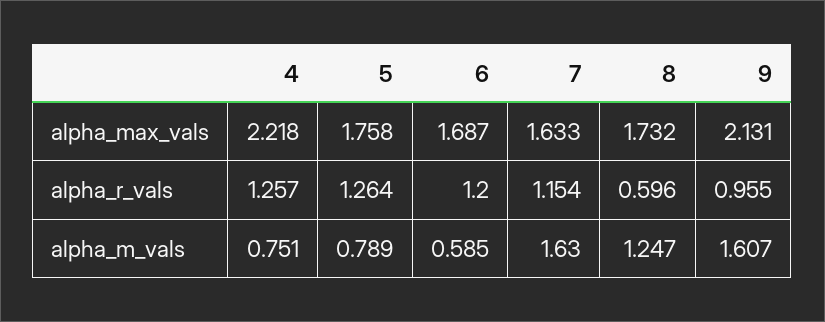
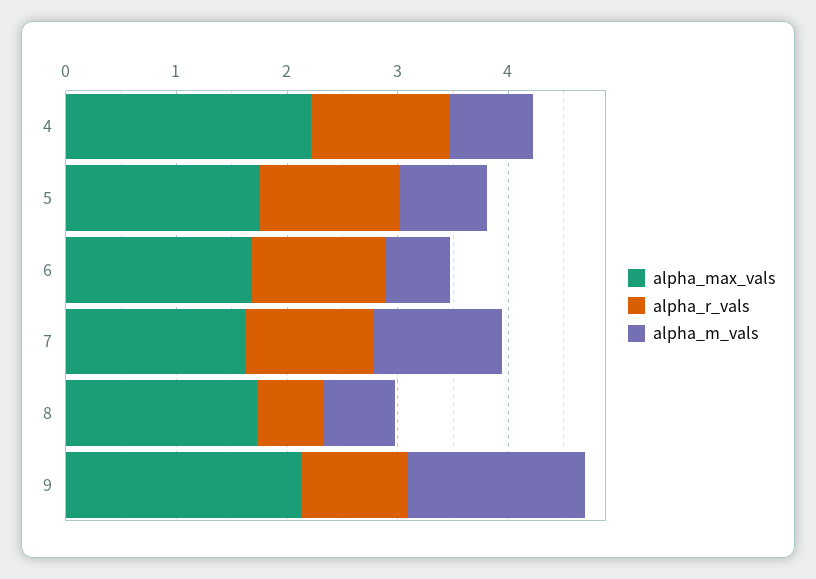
  {
    "alpha_max_vals": {
      "4": 2.218,
      "5": 1.758,
      "6": 1.687,
      "7": 1.633,
      "8": 1.732,
      "9": 2.131
    },
    "alpha_r_vals": {
      "4": 1.257,
      "5": 1.264,
      "6": 1.2,
      "7": 1.154,
      "8": 0.596,
      "9": 0.955
    },
    "alpha_m_vals": {
      "4": 0.751,
      "5": 0.789,
      "6": 0.585,
-     "7": 1.63,
+     "7": 1.2,
-     "8": 1.247,
+     "8": 0.6,
      "9": 1.607
    }
  }

